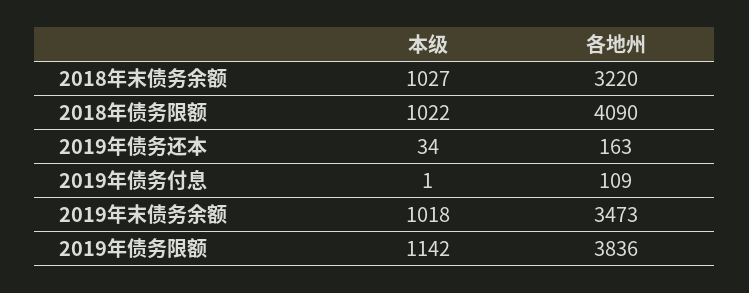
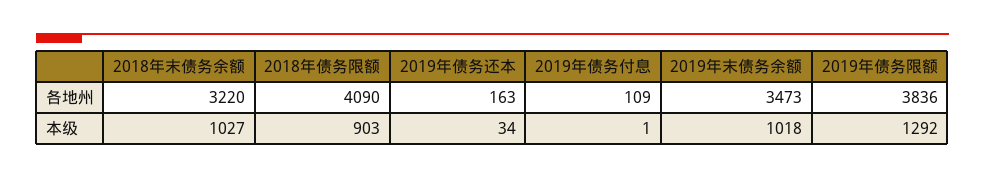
  {
    "本级": {
      "2018年末债务余额": 1027,
-     "2018年债务限额": 1022,
+     "2018年债务限额": 903,
      "2019年债务还本": 34,
      "2019年债务付息": 1,
      "2019年末债务余额": 1018,
-     "2019年债务限额": 1142
+     "2019年债务限额": 1292
    },
    "各地州": {
      "2018年末债务余额": 3220,
      "2018年债务限额": 4090,
      "2019年债务还本": 163,
      "2019年债务付息": 109,
      "2019年末债务余额": 3473,
      "2019年债务限额": 3836
    }
  }

